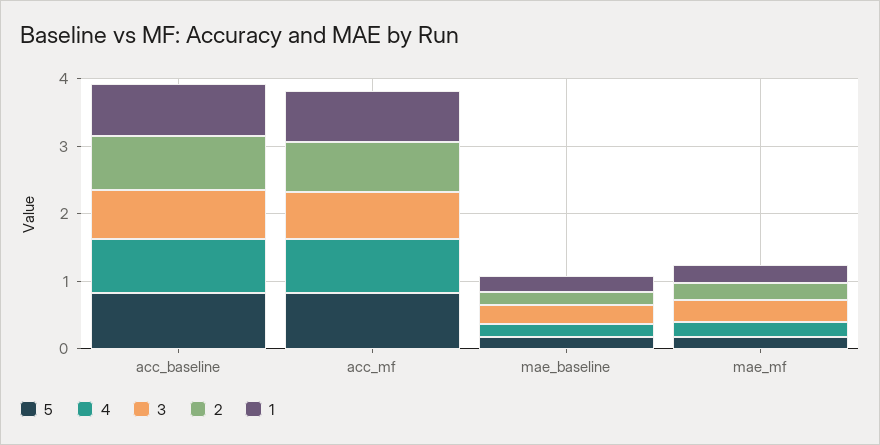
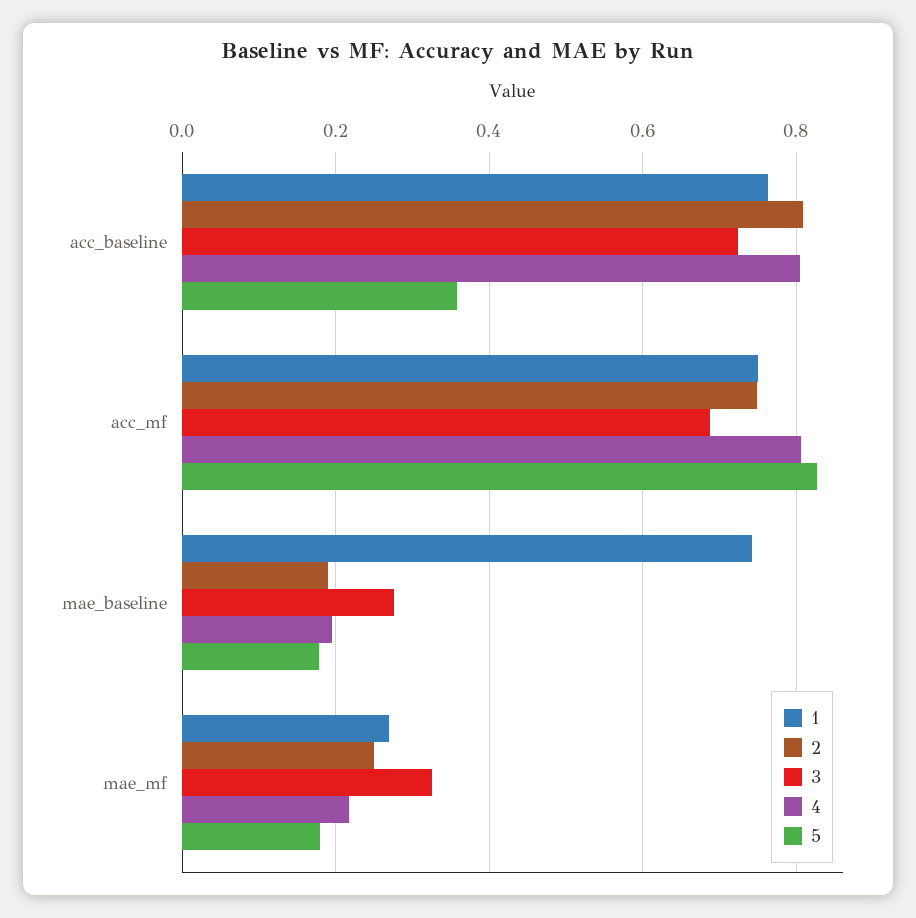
  {
    "5": {
-     "acc_baseline": 0.8,
+     "acc_baseline": 0.36,
      "acc_mf": 0.82,
      "mae_baseline": 0.18,
      "mae_mf": 0.18
    },
    "4": {
      "acc_baseline": 0.8,
      "acc_mf": 0.8,
      "mae_baseline": 0.2,
      "mae_mf": 0.22
    },
    "3": {
      "acc_baseline": 0.72,
      "acc_mf": 0.68,
      "mae_baseline": 0.28,
      "mae_mf": 0.32
    },
    "2": {
      "acc_baseline": 0.8,
      "acc_mf": 0.74,
      "mae_baseline": 0.2,
      "mae_mf": 0.26
    },
    "1": {
      "acc_baseline": 0.76,
      "acc_mf": 0.76,
-     "mae_baseline": 0.2,
+     "mae_baseline": 0.74,
      "mae_mf": 0.26
    }
  }

